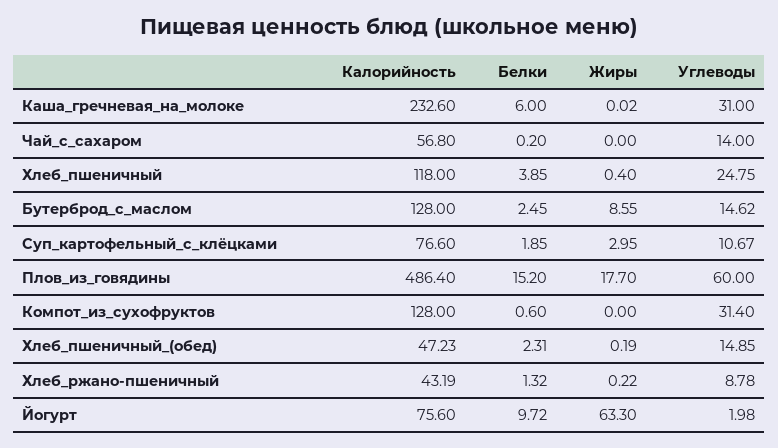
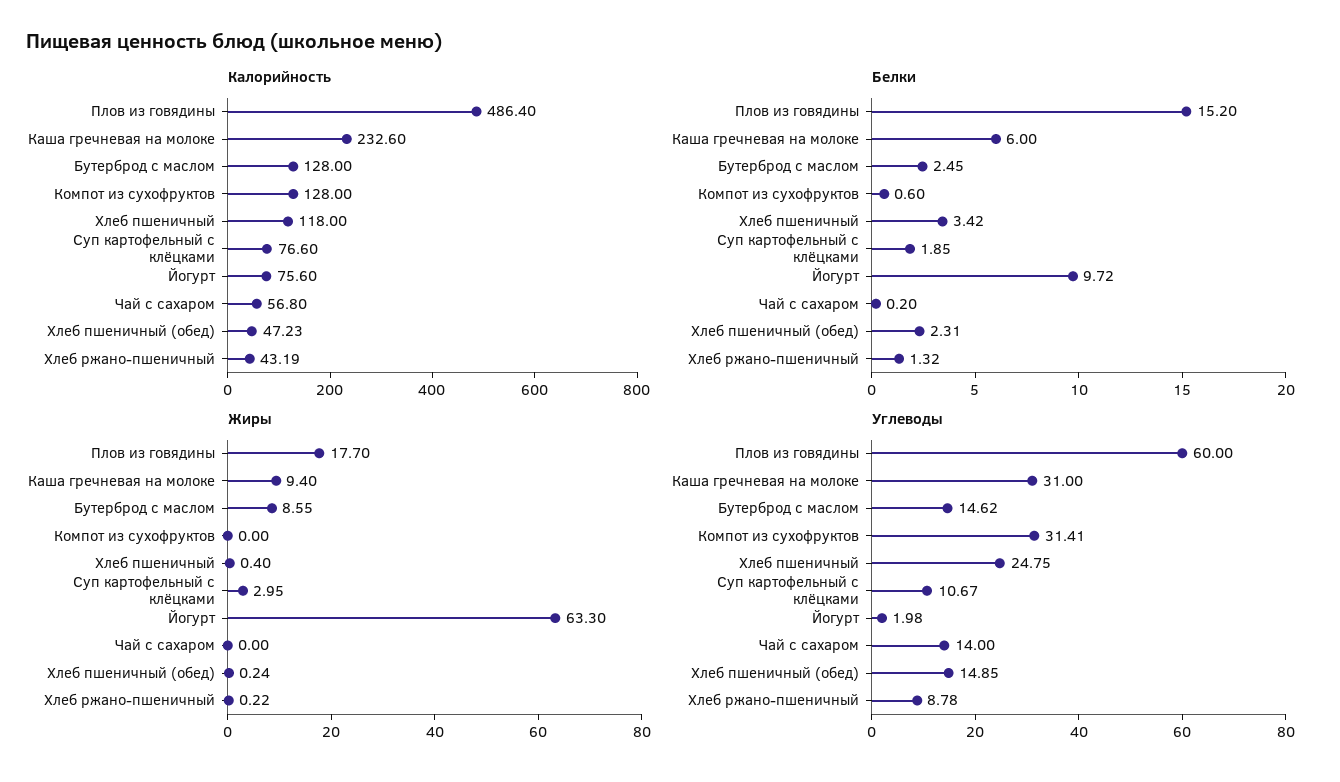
  {
    "Калорийность": {
      "Каша_гречневая_на_молоке": 232.6,
      "Чай_с_сахаром": 56.8,
      "Хлеб_пшеничный": 118,
      "Бутерброд_с_маслом": 128,
      "Суп_картофельный_с_клёцками": 76.6,
      "Плов_из_говядины": 486.4,
      "Компот_из_сухофруктов": 128,
      "Хлеб_пшеничный_(обед)": 47.23,
      "Хлеб_ржано-пшеничный": 43.19,
      "Йогурт": 75.6
    },
    "Белки": {
      "Каша_гречневая_на_молоке": 6,
      "Чай_с_сахаром": 0.2,
-     "Хлеб_пшеничный": 3.85,
+     "Хлеб_пшеничный": 3.42,
      "Бутерброд_с_маслом": 2.45,
      "Суп_картофельный_с_клёцками": 1.85,
      "Плов_из_говядины": 15.2,
      "Компот_из_сухофруктов": 0.6,
      "Хлеб_пшеничный_(обед)": 2.31,
      "Хлеб_ржано-пшеничный": 1.32,
      "Йогурт": 9.72
    },
    "Жиры": {
-     "Каша_гречневая_на_молоке": 0.02,
+     "Каша_гречневая_на_молоке": 9.4,
      "Чай_с_сахаром": 0,
      "Хлеб_пшеничный": 0.4,
      "Бутерброд_с_маслом": 8.55,
      "Суп_картофельный_с_клёцками": 2.95,
      "Плов_из_говядины": 17.7,
      "Компот_из_сухофруктов": 0,
-     "Хлеб_пшеничный_(обед)": 0.19,
+     "Хлеб_пшеничный_(обед)": 0.24,
      "Хлеб_ржано-пшеничный": 0.22,
      "Йогурт": 63.3
    },
    "Углеводы": {
      "Каша_гречневая_на_молоке": 31,
      "Чай_с_сахаром": 14,
      "Хлеб_пшеничный": 24.75,
      "Бутерброд_с_маслом": 14.62,
      "Суп_картофельный_с_клёцками": 10.67,
      "Плов_из_говядины": 60,
-     "Компот_из_сухофруктов": 31.4,
+     "Компот_из_сухофруктов": 31.41,
      "Хлеб_пшеничный_(обед)": 14.85,
      "Хлеб_ржано-пшеничный": 8.78,
      "Йогурт": 1.98
    }
  }

